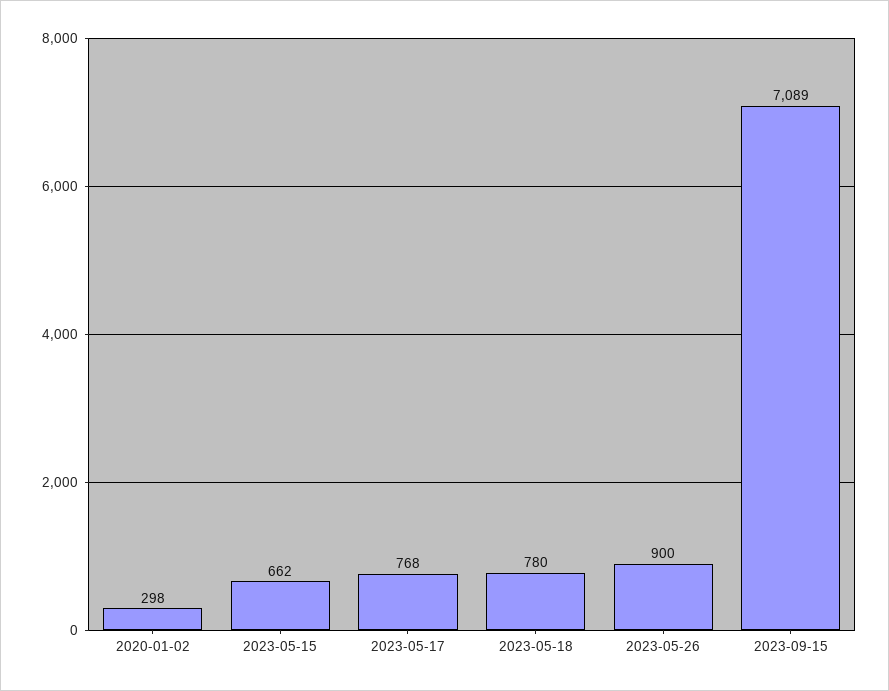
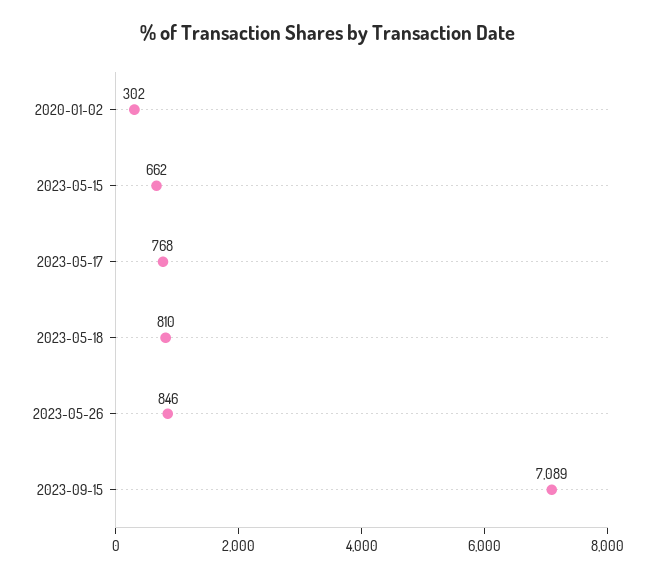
  {
-   "2020-01-02": 298,
+   "2020-01-02": 302,
    "2023-05-15": 662,
    "2023-05-17": 768,
-   "2023-05-18": 780,
+   "2023-05-18": 810,
-   "2023-05-26": 900,
+   "2023-05-26": 846,
    "2023-09-15": 7089
  }

